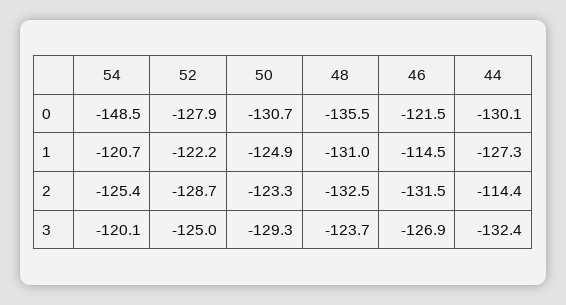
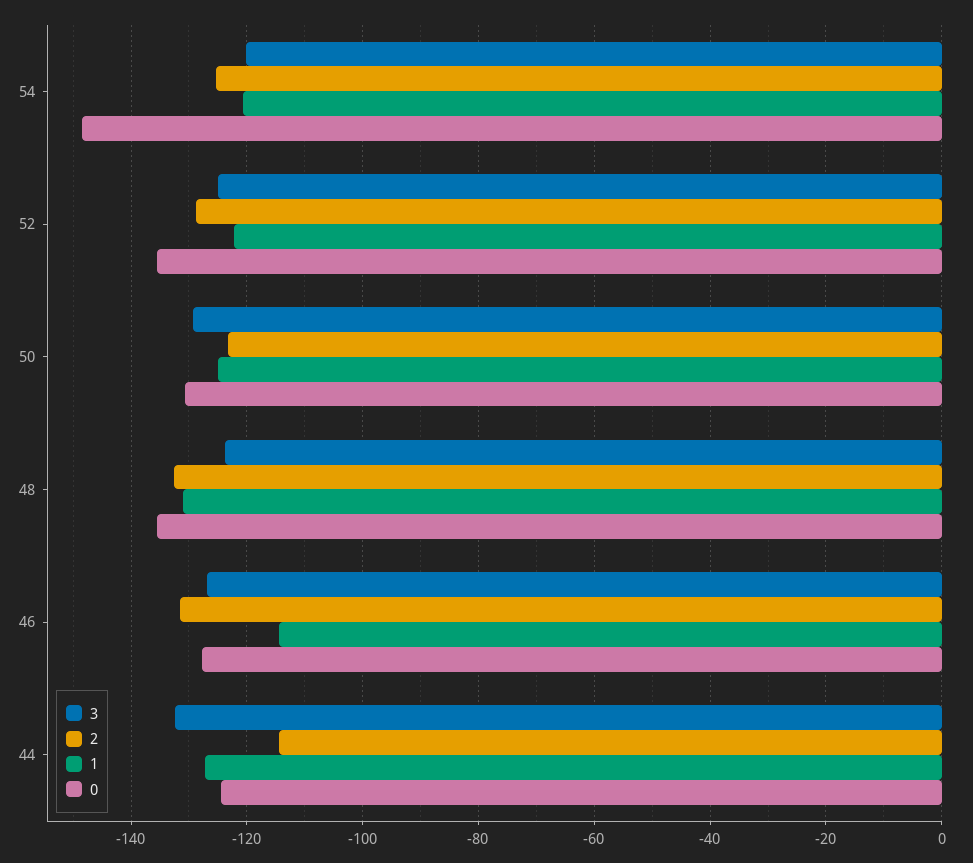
  {
    "0": {
      "54": -148.5,
-     "52": -127.9,
+     "52": -136,
      "50": -130.7,
      "48": -135.5,
-     "46": -121.5,
+     "46": -128,
-     "44": -130.1
+     "44": -124
    },
    "1": {
      "54": -120.7,
      "52": -122.2,
      "50": -124.9,
      "48": -131,
      "46": -114.5,
      "44": -127.3
    },
    "2": {
      "54": -125.4,
      "52": -128.7,
      "50": -123.3,
      "48": -132.5,
      "46": -131.5,
      "44": -114.4
    },
    "3": {
      "54": -120.1,
      "52": -125,
      "50": -129.3,
      "48": -123.7,
      "46": -126.9,
      "44": -132.4
    }
  }

